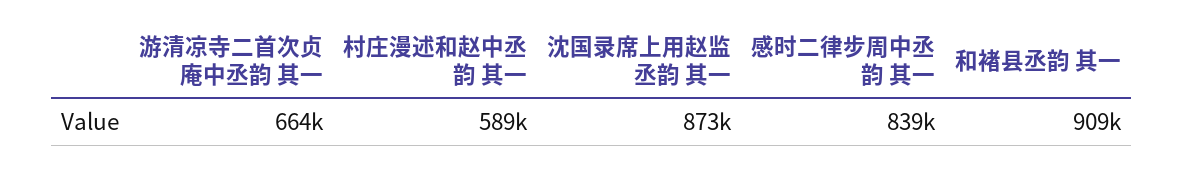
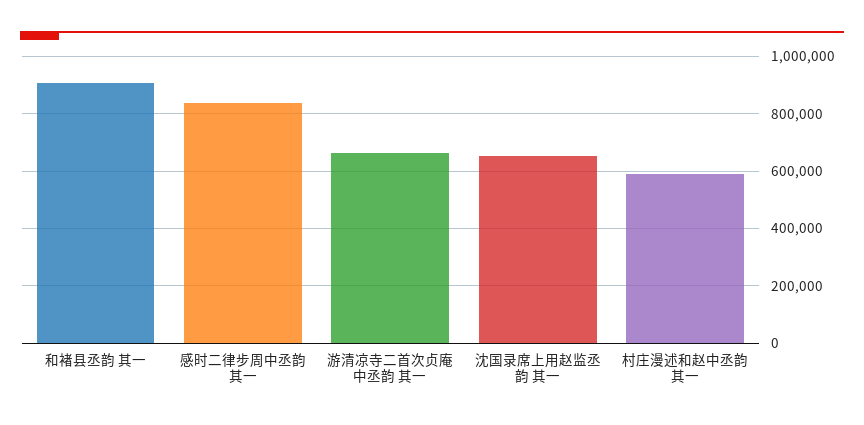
  {
    "游清凉寺二首次贞庵中丞韵 其一": 664000,
    "村庄漫述和赵中丞韵 其一": 589000,
-   "沈国录席上用赵监丞韵 其一": 873000,
+   "沈国录席上用赵监丞韵 其一": 650000,
    "感时二律步周中丞韵 其一": 839000,
    "和褚县丞韵 其一": 909000
  }

